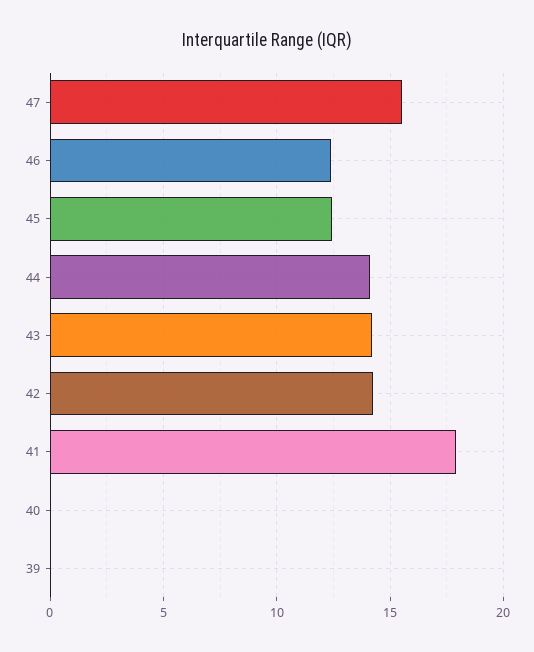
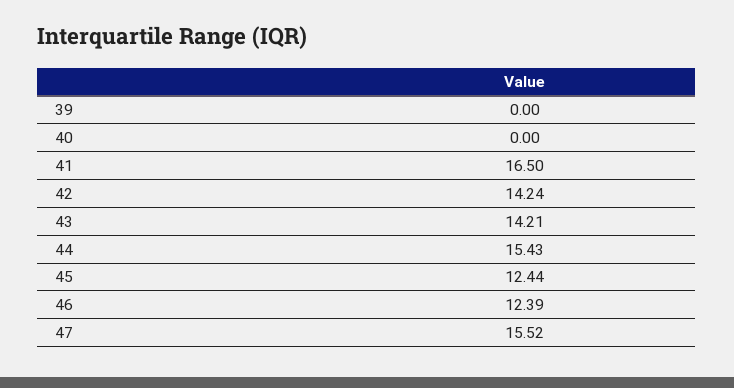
  {
    "47": 15.52,
    "46": 12.39,
    "45": 12.44,
-   "44": 14,
+   "44": 15.43,
    "43": 14.21,
    "42": 14.24,
-   "41": 18,
+   "41": 16.5,
    "40": 0,
    "39": 0
  }

